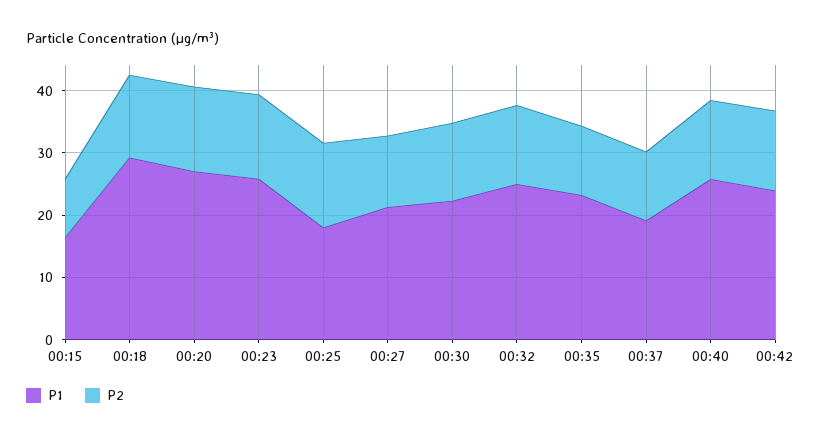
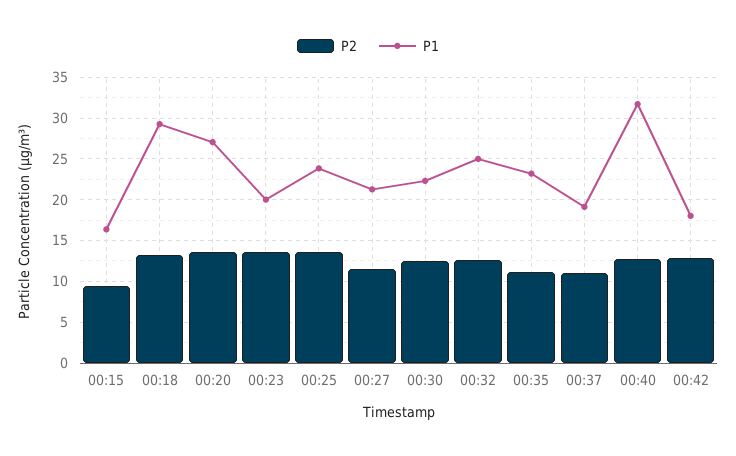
  {
    "P1": {
      "00:15": 16,
      "00:18": 29,
      "00:20": 27,
-     "00:23": 26,
+     "00:23": 20,
-     "00:25": 18,
+     "00:25": 24,
      "00:27": 21,
      "00:30": 22,
      "00:32": 25,
      "00:35": 23,
      "00:37": 19,
-     "00:40": 26,
+     "00:40": 32,
-     "00:42": 24
+     "00:42": 18
    },
    "P2": {
      "00:15": 9,
      "00:18": 13,
      "00:20": 14,
      "00:23": 14,
      "00:25": 14,
      "00:27": 11,
      "00:30": 12,
      "00:32": 13,
      "00:35": 11,
      "00:37": 11,
      "00:40": 13,
      "00:42": 13
    }
  }

